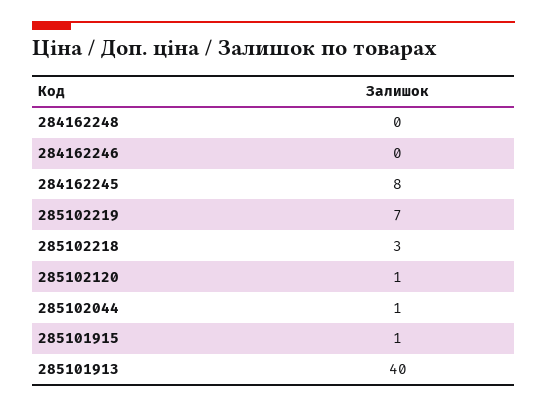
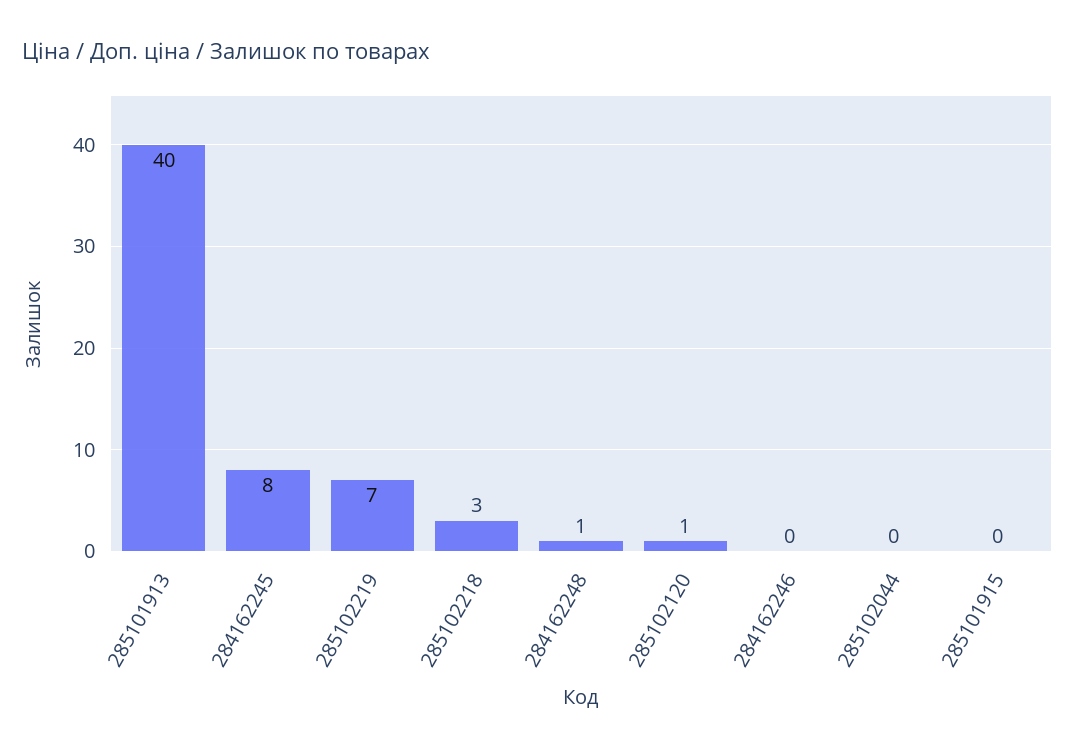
  {
-   "284162248": 0,
+   "284162248": 1,
    "284162246": 0,
    "284162245": 8,
    "285102219": 7,
    "285102218": 3,
    "285102120": 1,
-   "285102044": 1,
+   "285102044": 0,
-   "285101915": 1,
+   "285101915": 0,
    "285101913": 40
  }

